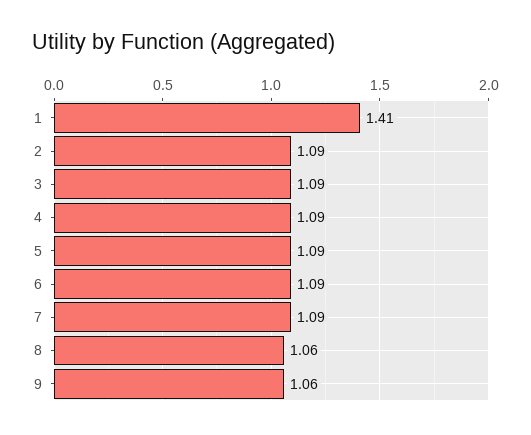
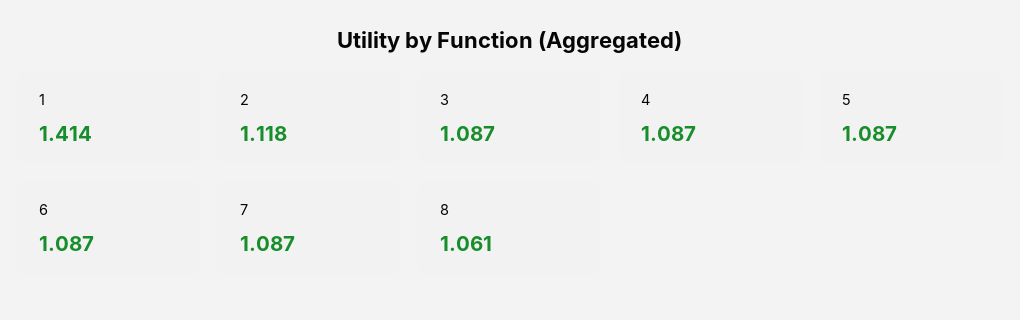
  {
    "1": 1.414,
-   "2": 1.09,
+   "2": 1.118,
    "3": 1.087,
    "4": 1.087,
    "5": 1.087,
    "6": 1.087,
    "7": 1.087,
-   "8": 1.061,
+   "8": 1.061
-   "9": 1.06
  }

